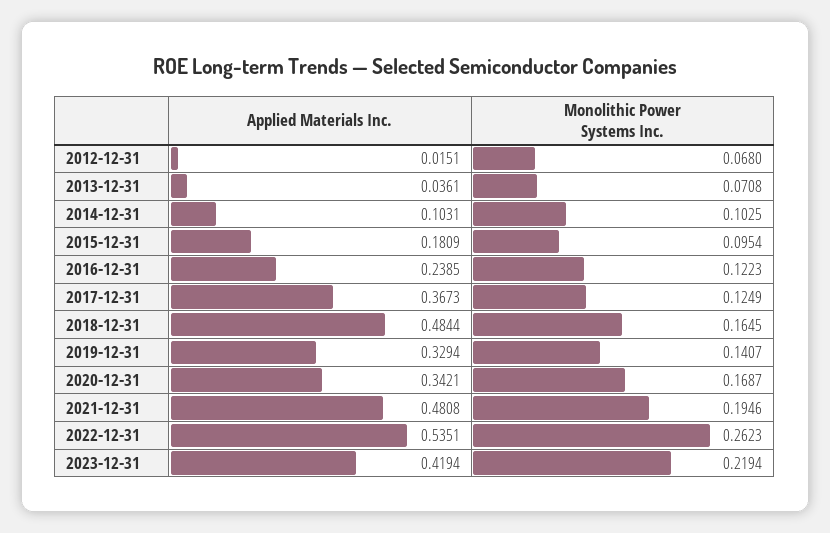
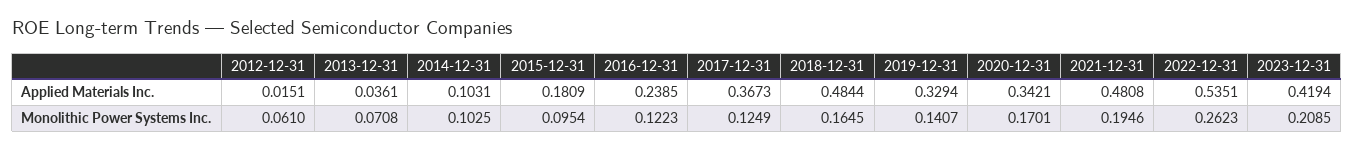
  {
    "Applied Materials Inc.": {
      "2012-12-31": 0.0151,
      "2013-12-31": 0.0361,
      "2014-12-31": 0.1031,
      "2015-12-31": 0.1809,
      "2016-12-31": 0.2385,
      "2017-12-31": 0.3673,
      "2018-12-31": 0.4844,
      "2019-12-31": 0.3294,
      "2020-12-31": 0.3421,
      "2021-12-31": 0.4808,
      "2022-12-31": 0.5351,
      "2023-12-31": 0.4194
    },
    "Monolithic Power Systems Inc.": {
-     "2012-12-31": 0.068,
+     "2012-12-31": 0.061,
      "2013-12-31": 0.0708,
      "2014-12-31": 0.1025,
      "2015-12-31": 0.0954,
      "2016-12-31": 0.1223,
      "2017-12-31": 0.1249,
      "2018-12-31": 0.1645,
      "2019-12-31": 0.1407,
-     "2020-12-31": 0.1687,
+     "2020-12-31": 0.1701,
      "2021-12-31": 0.1946,
      "2022-12-31": 0.2623,
-     "2023-12-31": 0.2194
+     "2023-12-31": 0.2085
    }
  }

